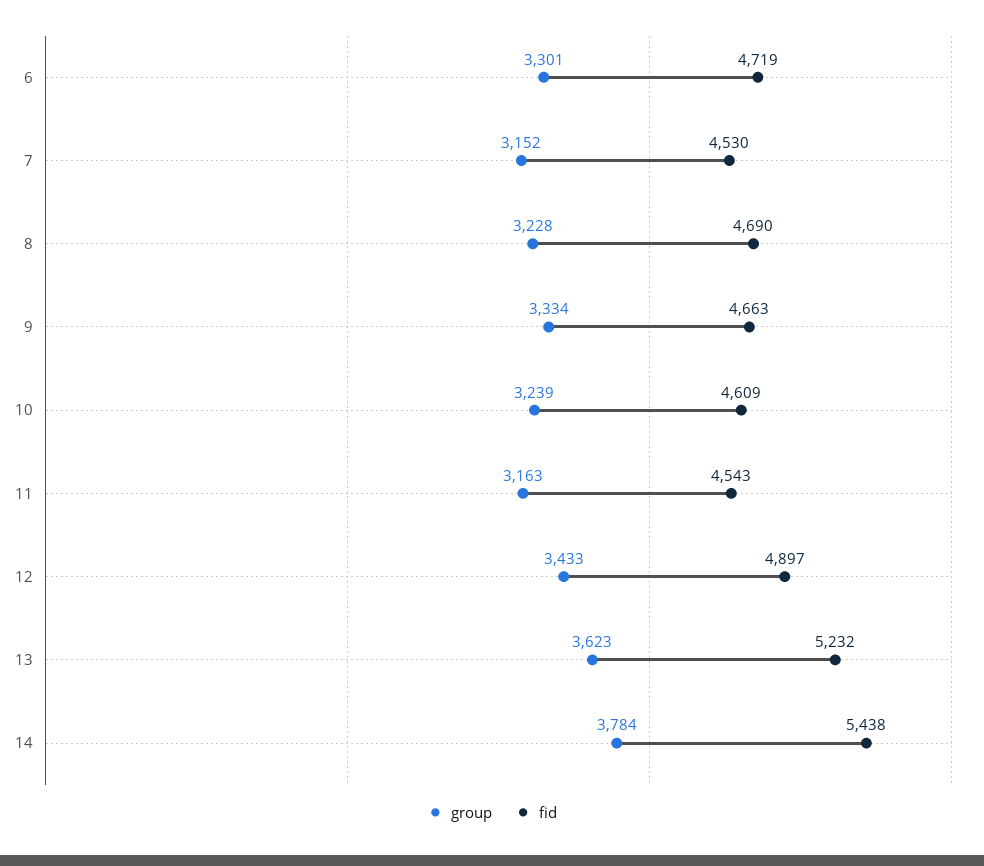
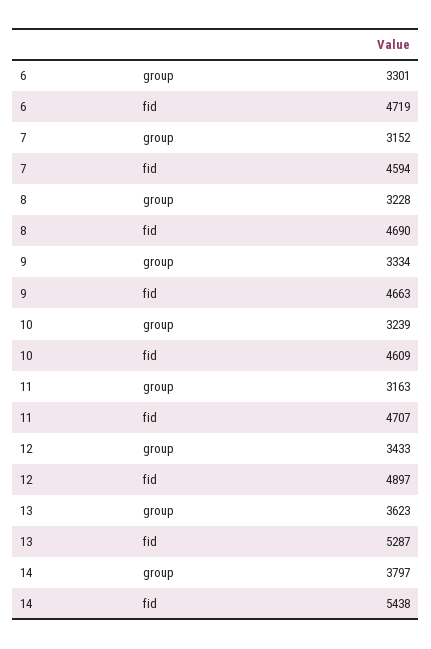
  {
    "group": {
      "6": 3301,
      "7": 3152,
      "8": 3228,
      "9": 3334,
      "10": 3239,
      "11": 3163,
      "12": 3433,
      "13": 3623,
-     "14": 3784
+     "14": 3797
    },
    "fid": {
      "6": 4719,
-     "7": 4530,
+     "7": 4594,
      "8": 4690,
      "9": 4663,
      "10": 4609,
-     "11": 4543,
+     "11": 4707,
      "12": 4897,
-     "13": 5232,
+     "13": 5287,
      "14": 5438
    }
  }

